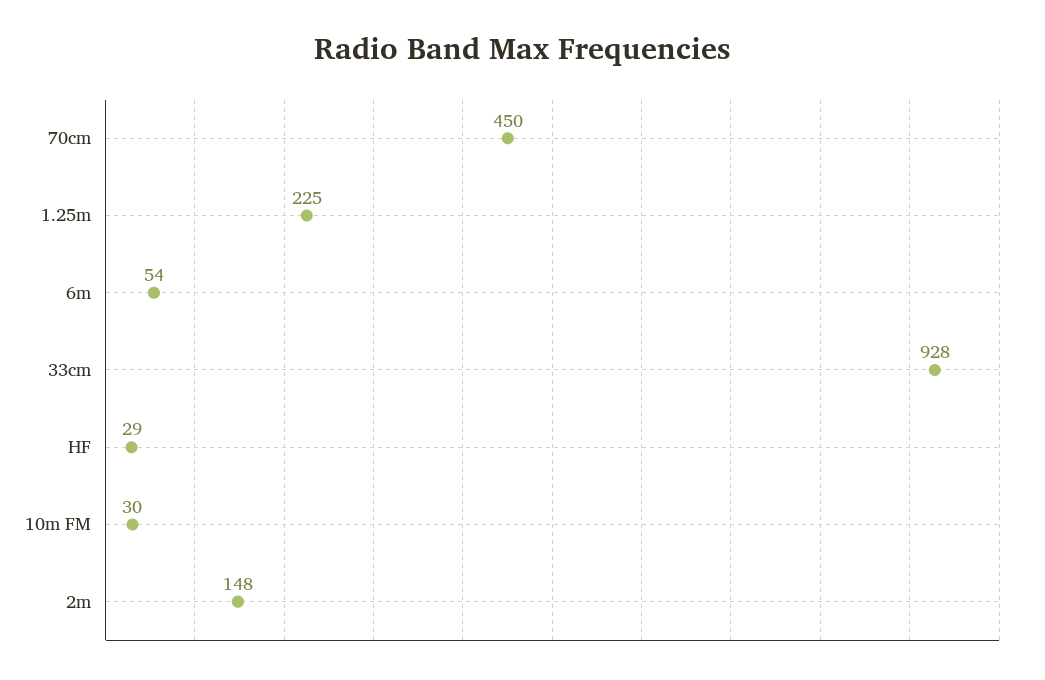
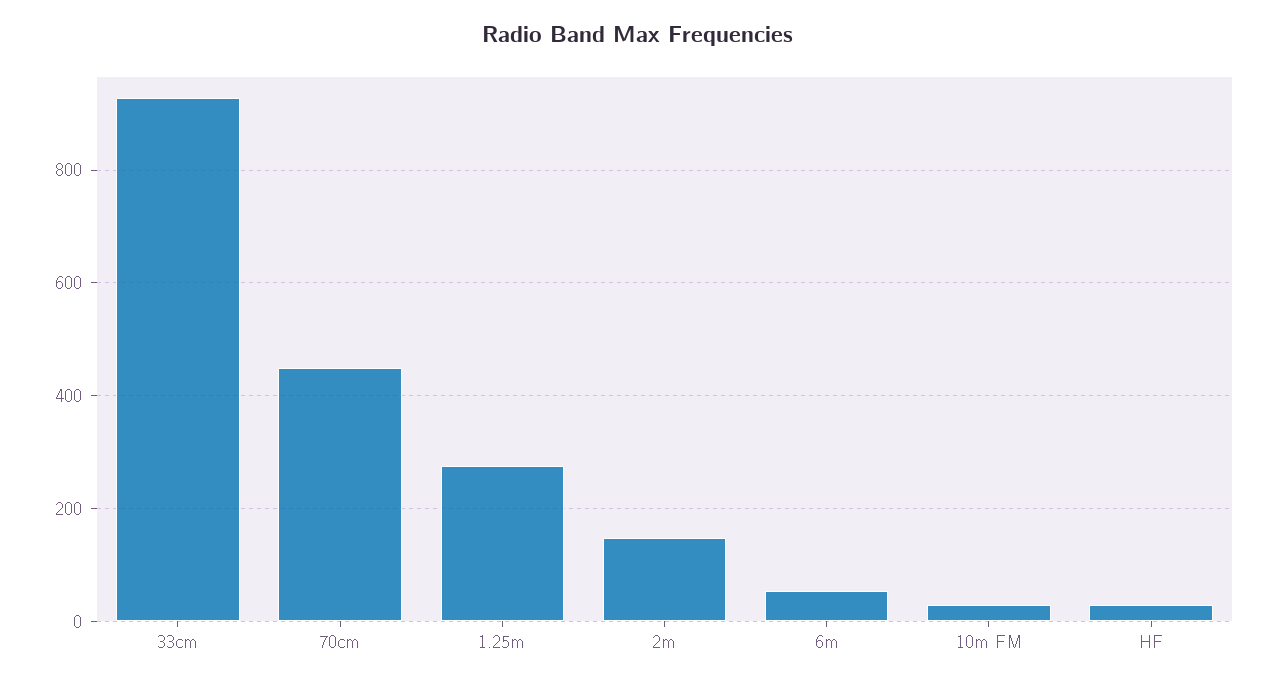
  {
    "70cm": 450,
-   "1.25m": 225,
+   "1.25m": 280,
    "6m": 54,
    "33cm": 928,
    "HF": 29,
    "10m FM": 30,
    "2m": 148
  }

